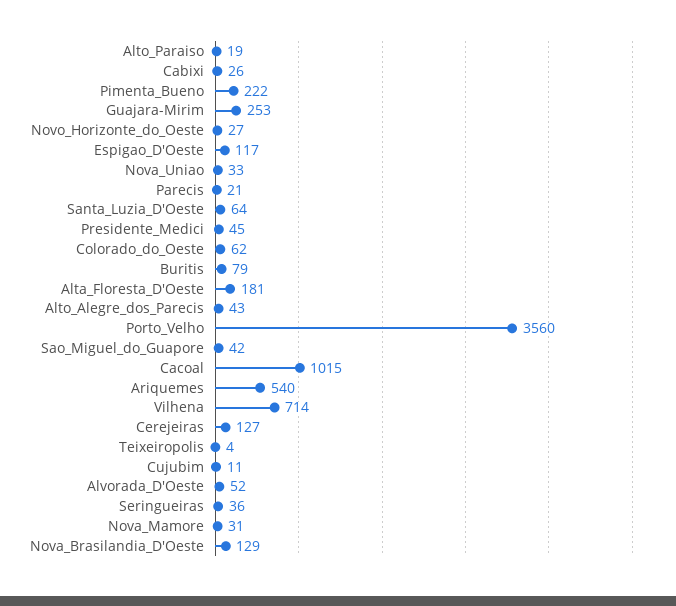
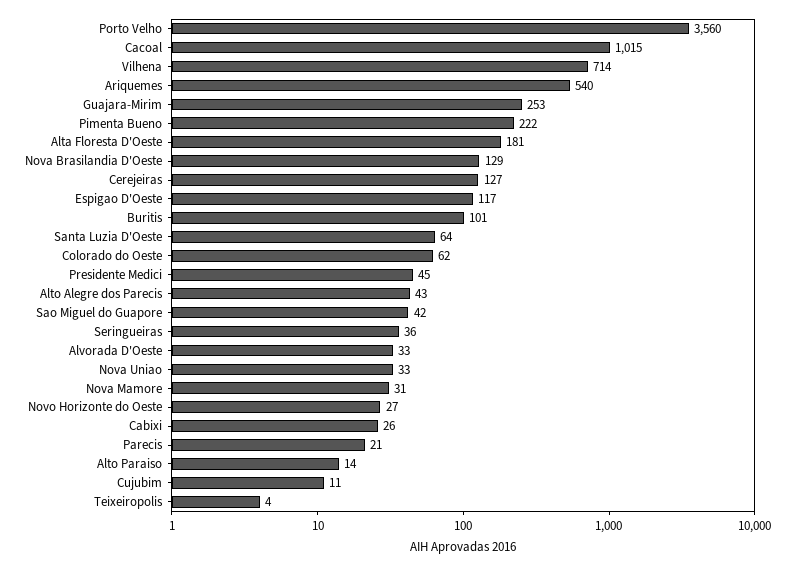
  {
-   "Alto_Paraiso": 19,
+   "Alto_Paraiso": 14,
    "Cabixi": 26,
    "Pimenta_Bueno": 222,
    "Guajara-Mirim": 253,
    "Novo_Horizonte_do_Oeste": 27,
    "Espigao_D'Oeste": 117,
    "Nova_Uniao": 33,
    "Parecis": 21,
    "Santa_Luzia_D'Oeste": 64,
    "Presidente_Medici": 45,
    "Colorado_do_Oeste": 62,
-   "Buritis": 79,
+   "Buritis": 101,
    "Alta_Floresta_D'Oeste": 181,
    "Alto_Alegre_dos_Parecis": 43,
    "Porto_Velho": 3560,
    "Sao_Miguel_do_Guapore": 42,
    "Cacoal": 1015,
    "Ariquemes": 540,
    "Vilhena": 714,
    "Cerejeiras": 127,
    "Teixeiropolis": 4,
    "Cujubim": 11,
-   "Alvorada_D'Oeste": 52,
+   "Alvorada_D'Oeste": 33,
    "Seringueiras": 36,
    "Nova_Mamore": 31,
    "Nova_Brasilandia_D'Oeste": 129
  }

